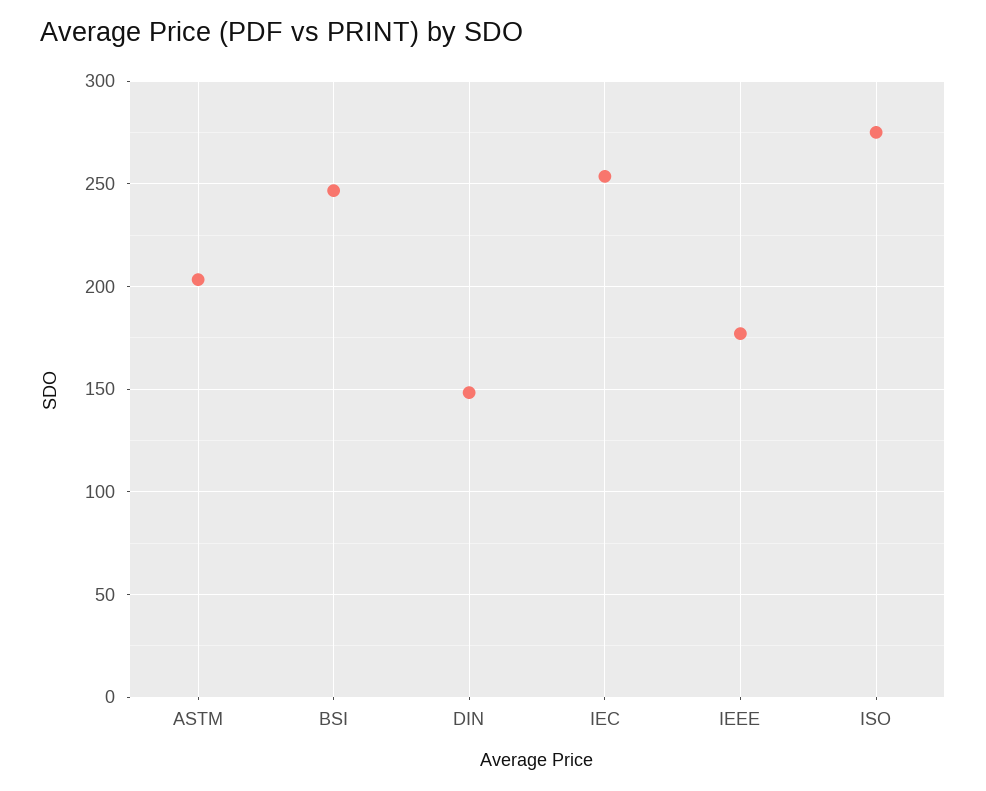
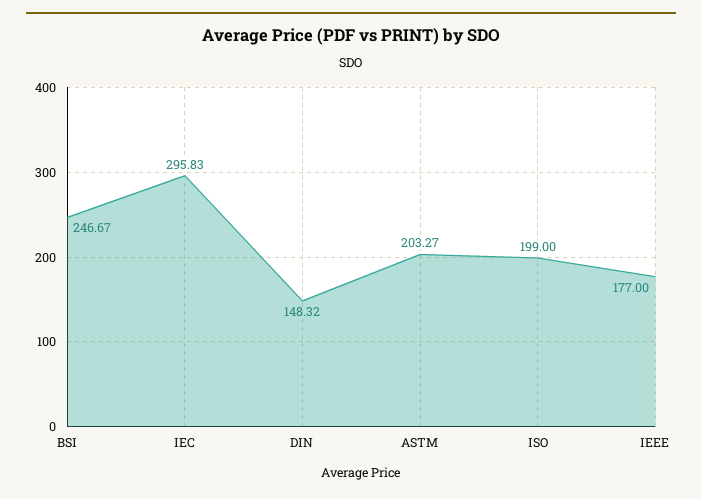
  {
    "ASTM": 203.27,
    "BSI": 246.67,
    "DIN": 148.32,
-   "IEC": 255,
+   "IEC": 295.83,
    "IEEE": 177,
-   "ISO": 275
+   "ISO": 199
  }

